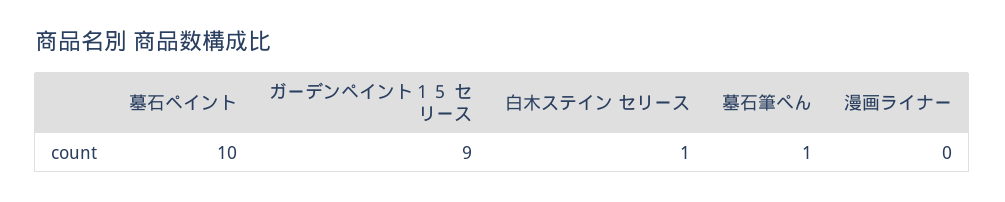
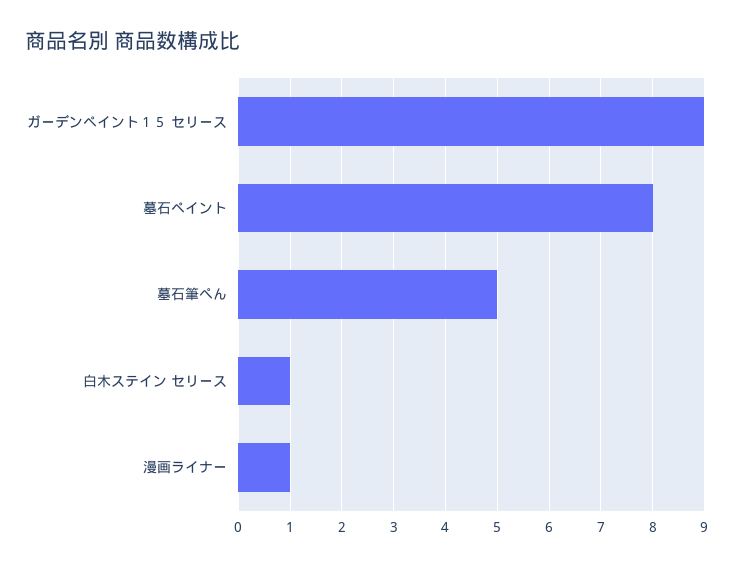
  {
-   "墓石ペイント": 10,
+   "墓石ペイント": 8,
    "ガーデンペイント１５ セリース": 9,
    "白木ステイン セリース": 1,
-   "墓石筆ぺん": 1,
+   "墓石筆ぺん": 5,
-   "漫画ライナー": 0
+   "漫画ライナー": 1
  }

